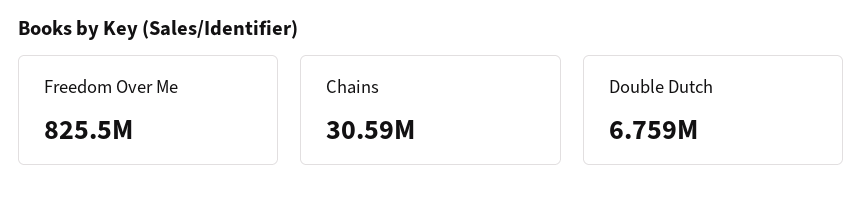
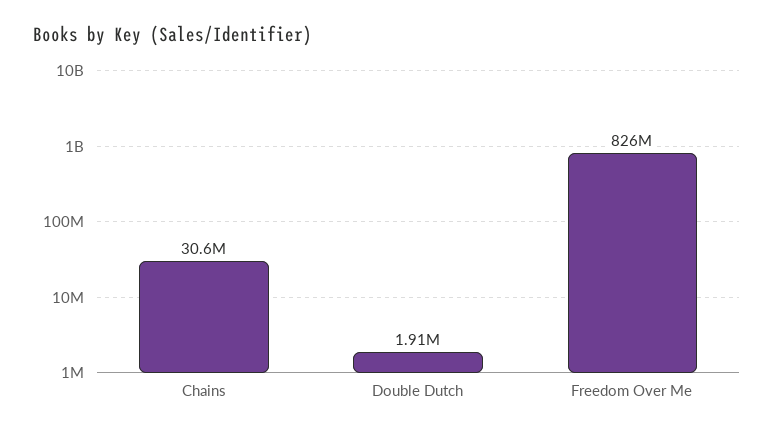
  {
    "Freedom Over Me": 825500000,
    "Chains": 30590000,
-   "Double Dutch": 6759000
+   "Double Dutch": 1910000
  }

